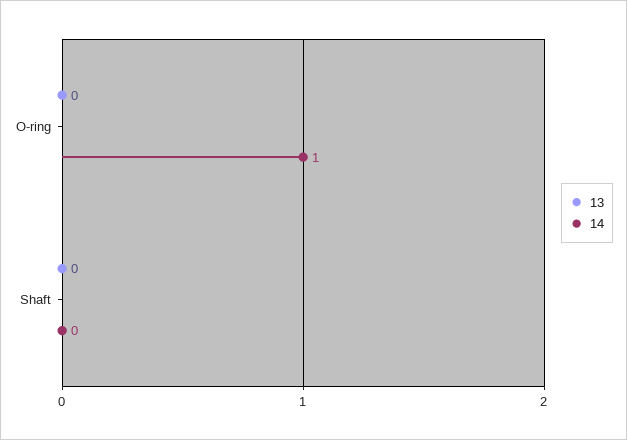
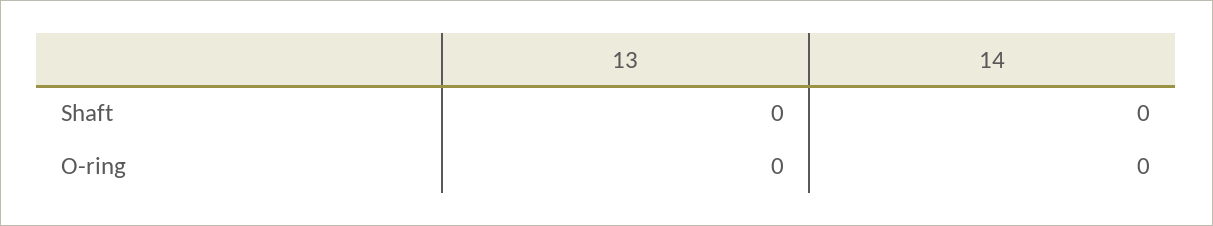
  {
    "13": {
      "O-ring": 0,
      "Shaft": 0
    },
    "14": {
-     "O-ring": 1,
+     "O-ring": 0,
      "Shaft": 0
    }
  }

